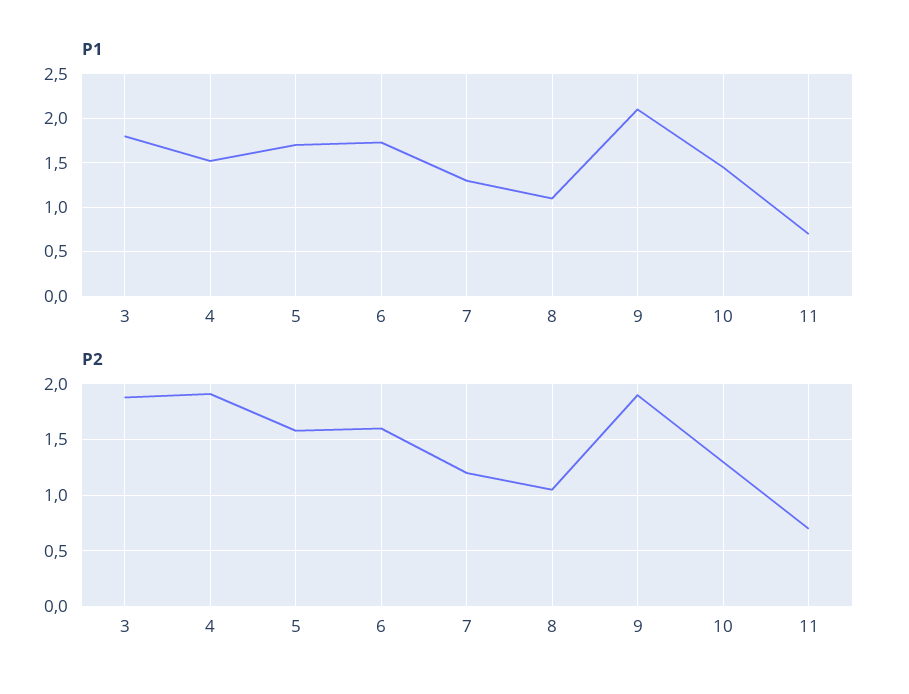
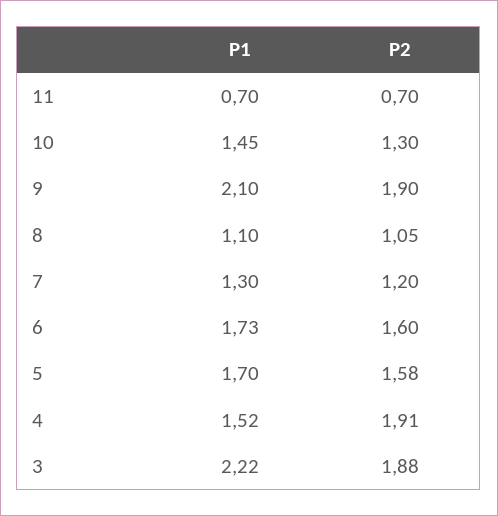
  {
    "P1": {
-     "3": 1.8,
+     "3": 2.22,
      "4": 1.52,
      "5": 1.7,
      "6": 1.73,
      "7": 1.3,
      "8": 1.1,
      "9": 2.1,
      "10": 1.45,
      "11": 0.7
    },
    "P2": {
      "3": 1.88,
      "4": 1.91,
      "5": 1.58,
      "6": 1.6,
      "7": 1.2,
      "8": 1.05,
      "9": 1.9,
      "10": 1.3,
      "11": 0.7
    }
  }

